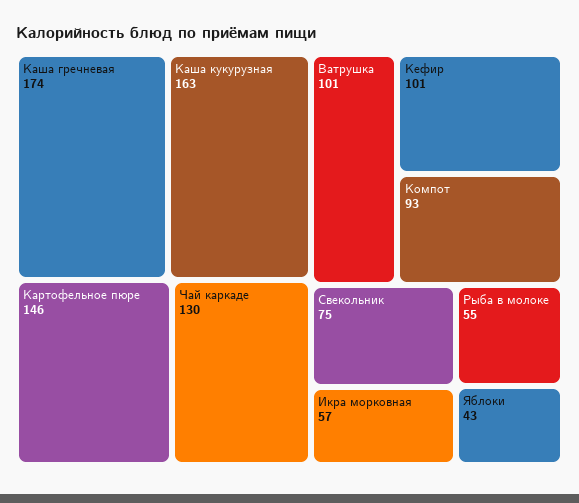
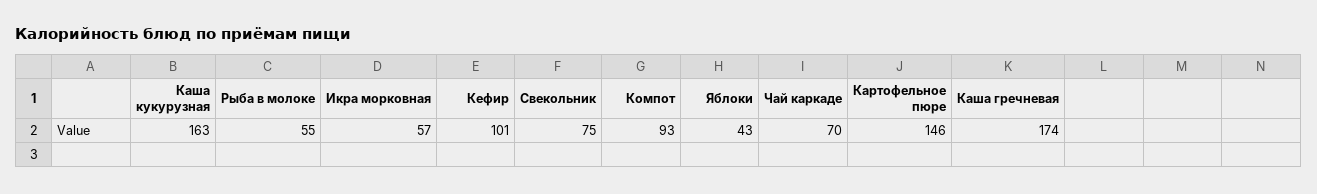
  {
    "Каша гречневая": 174,
    "Каша кукурузная": 163,
    "Картофельное пюре": 146,
-   "Чай каркаде": 130,
+   "Чай каркаде": 70,
-   "Ватрушка": 101,
    "Кефир": 101,
    "Компот": 93,
    "Свекольник": 75,
    "Икра морковная": 57,
    "Рыба в молоке": 55,
    "Яблоки": 43
  }

